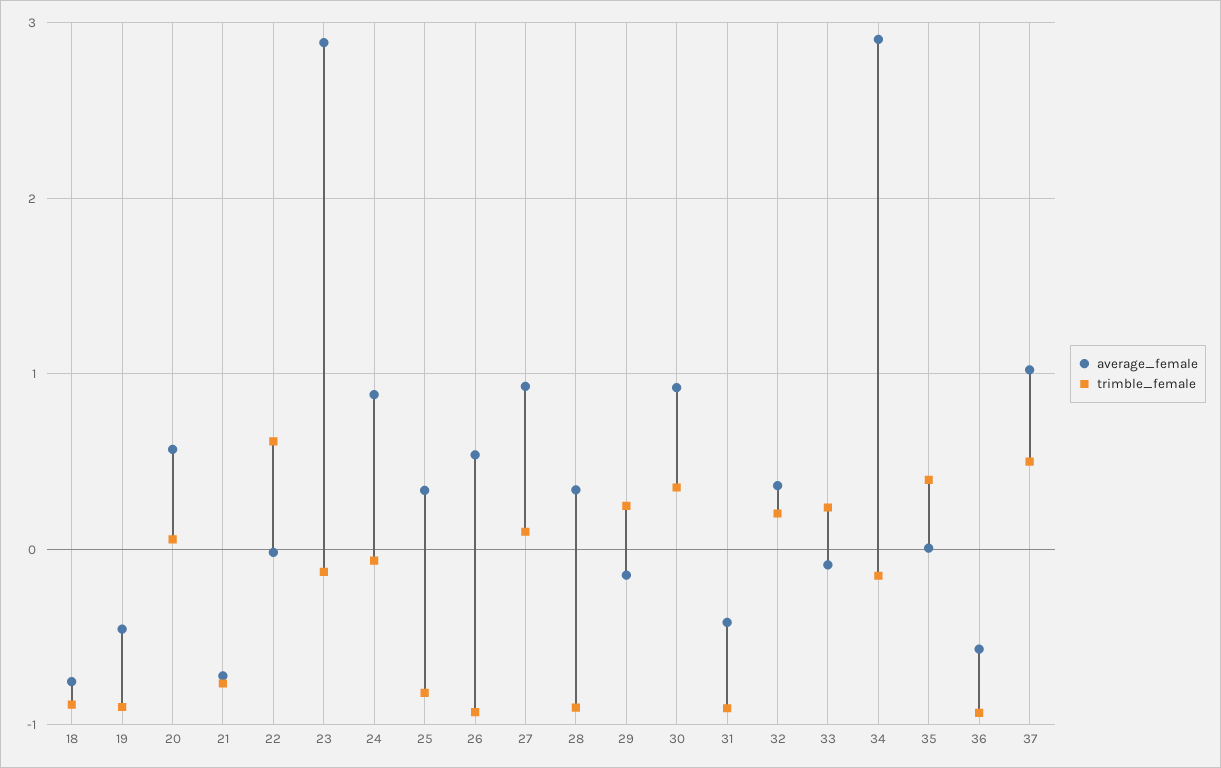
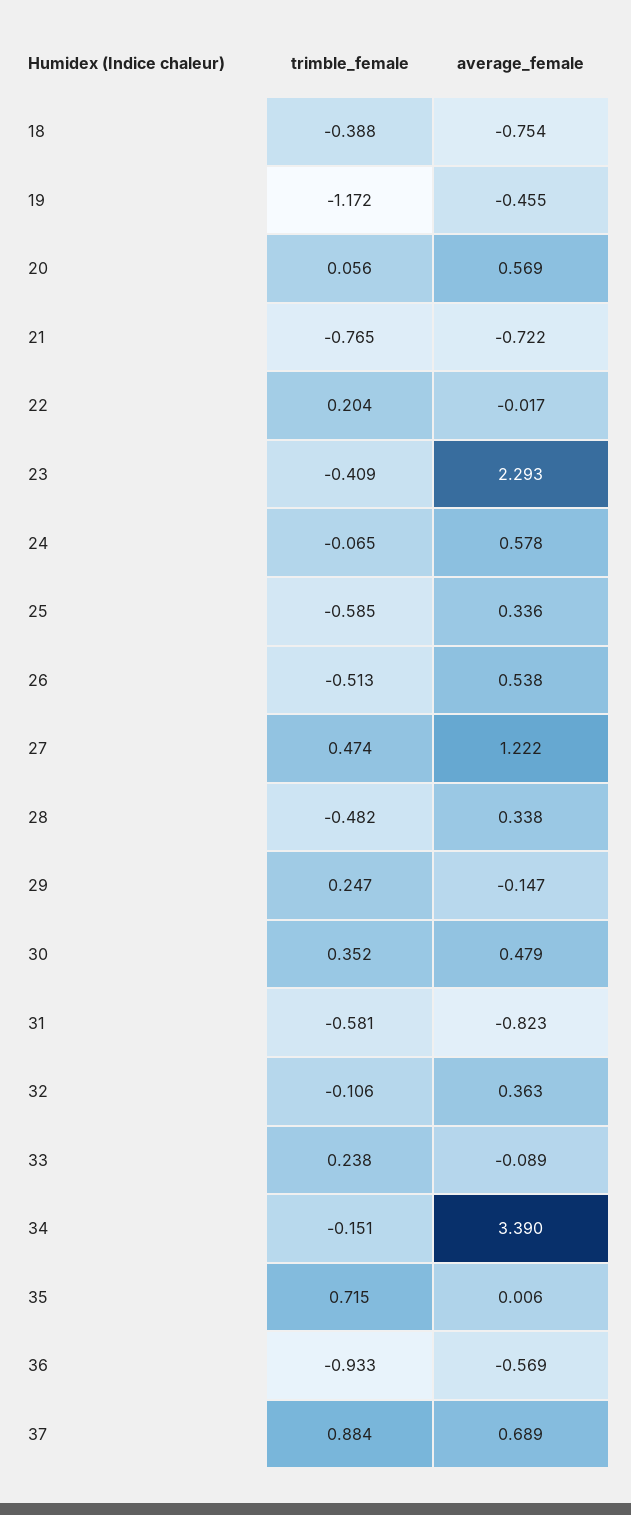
  {
    "average_female": {
      "18": -0.754,
      "19": -0.455,
      "20": 0.569,
      "21": -0.722,
      "22": -0.017,
-     "23": 2.9,
+     "23": 2.293,
-     "24": 0.9,
+     "24": 0.578,
      "25": 0.336,
      "26": 0.538,
-     "27": 0.9,
+     "27": 1.222,
      "28": 0.338,
      "29": -0.147,
-     "30": 0.9,
+     "30": 0.479,
-     "31": -0.4,
+     "31": -0.823,
      "32": 0.363,
      "33": -0.089,
-     "34": 2.9,
+     "34": 3.39,
      "35": 0.006,
      "36": -0.569,
-     "37": 1
+     "37": 0.689
    },
    "trimble_female": {
-     "18": -0.9,
+     "18": -0.388,
-     "19": -0.9,
+     "19": -1.172,
      "20": 0.056,
      "21": -0.765,
-     "22": 0.6,
+     "22": 0.204,
-     "23": -0.1,
+     "23": -0.409,
      "24": -0.065,
-     "25": -0.8,
+     "25": -0.585,
-     "26": -0.9,
+     "26": -0.513,
-     "27": 0.1,
+     "27": 0.474,
-     "28": -0.9,
+     "28": -0.482,
      "29": 0.247,
      "30": 0.352,
-     "31": -0.9,
+     "31": -0.581,
-     "32": 0.2,
+     "32": -0.106,
      "33": 0.238,
      "34": -0.151,
-     "35": 0.4,
+     "35": 0.715,
      "36": -0.933,
-     "37": 0.5
+     "37": 0.884
    }
  }

